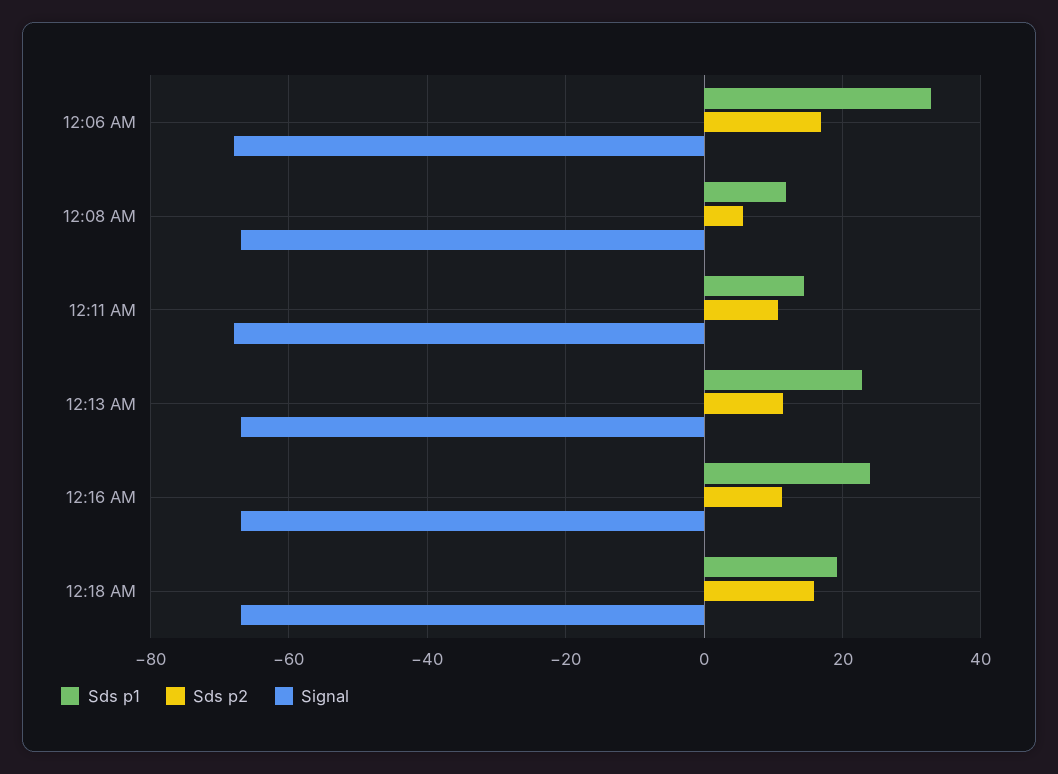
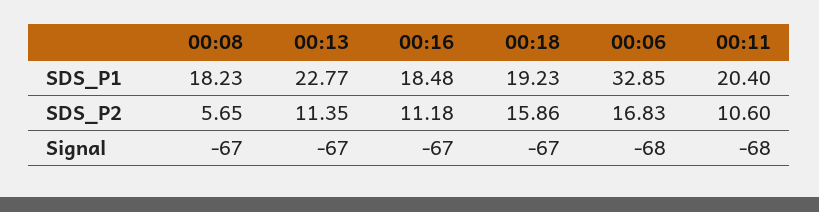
  {
    "Sds p1": {
      "12:06 AM": 32.85,
-     "12:08 AM": 12,
+     "12:08 AM": 18.23,
-     "12:11 AM": 14,
+     "12:11 AM": 20.4,
      "12:13 AM": 22.77,
-     "12:16 AM": 24,
+     "12:16 AM": 18.48,
      "12:18 AM": 19.23
    },
    "Sds p2": {
      "12:06 AM": 16.83,
      "12:08 AM": 5.65,
      "12:11 AM": 10.6,
      "12:13 AM": 11.35,
      "12:16 AM": 11.18,
      "12:18 AM": 15.86
    },
    "Signal": {
      "12:06 AM": -68,
      "12:08 AM": -67,
      "12:11 AM": -68,
      "12:13 AM": -67,
      "12:16 AM": -67,
      "12:18 AM": -67
    }
  }

